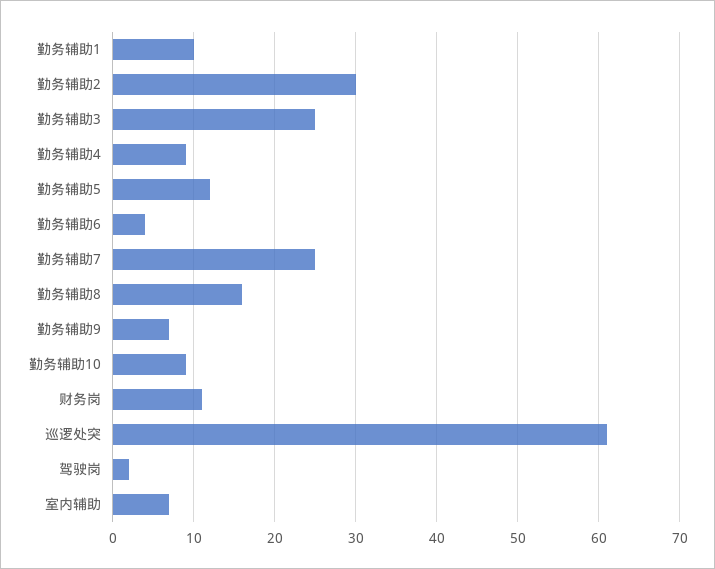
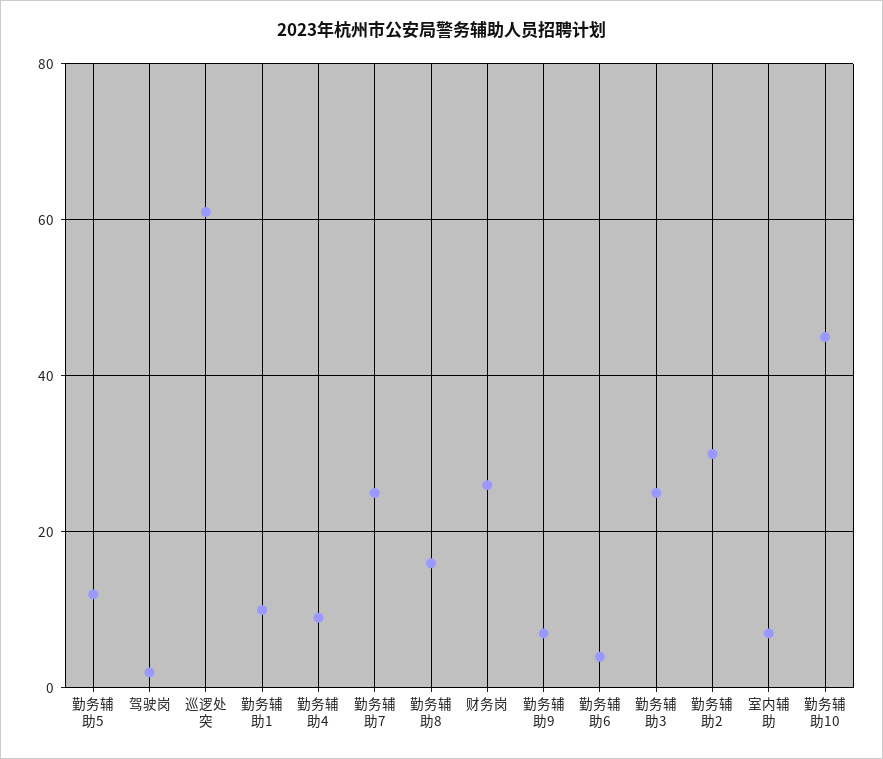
  {
    "勤务辅助1": 10,
    "勤务辅助2": 30,
    "勤务辅助3": 25,
    "勤务辅助4": 9,
    "勤务辅助5": 12,
    "勤务辅助6": 4,
    "勤务辅助7": 25,
    "勤务辅助8": 16,
    "勤务辅助9": 7,
-   "勤务辅助10": 9,
+   "勤务辅助10": 45,
-   "财务岗": 11,
+   "财务岗": 25,
    "巡逻处突": 61,
    "驾驶岗": 2,
    "室内辅助": 7
  }

